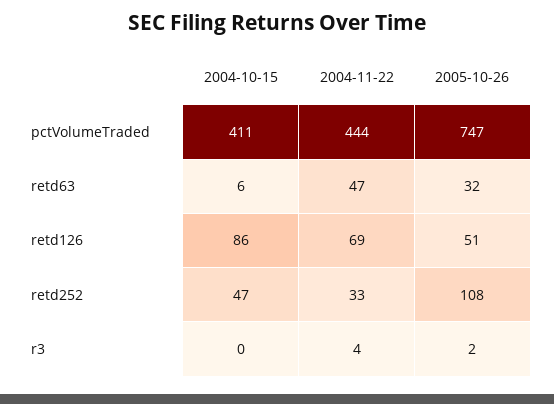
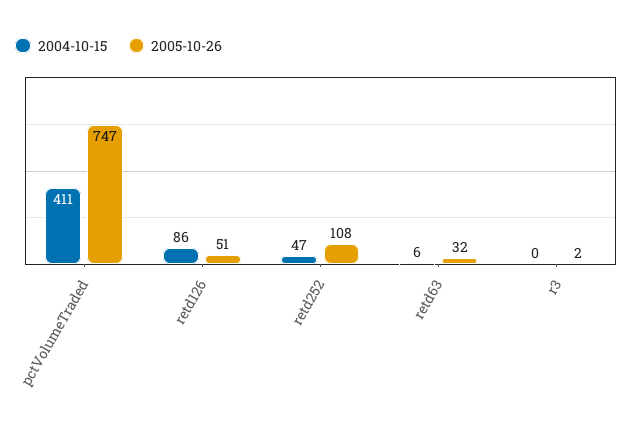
  {
    "2004-10-15": {
      "pctVolumeTraded": 411,
      "retd63": 6,
      "retd126": 86,
      "retd252": 47,
      "r3": 0
    },
-   "2004-11-22": {
-     "pctVolumeTraded": 444,
-     "retd63": 47,
-     "retd126": 69,
-     "retd252": 33,
-     "r3": 4
-   },
    "2005-10-26": {
      "pctVolumeTraded": 747,
      "retd63": 32,
      "retd126": 51,
      "retd252": 108,
      "r3": 2
    }
  }

